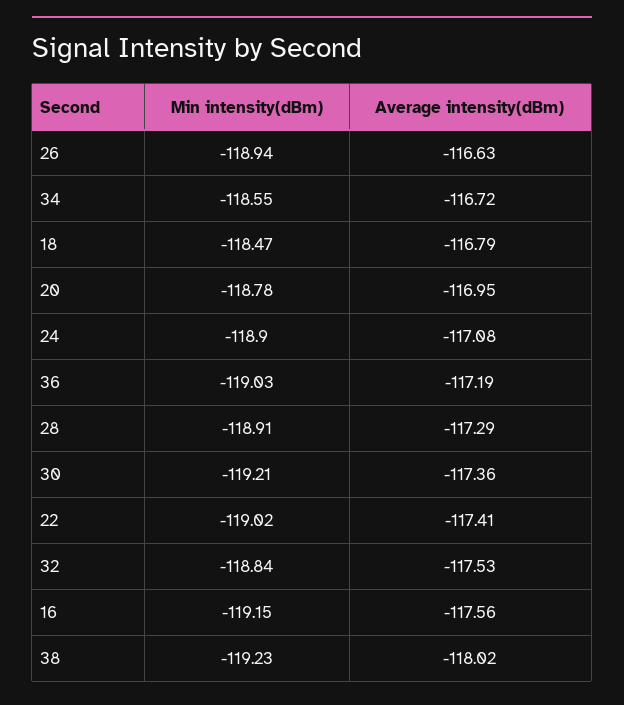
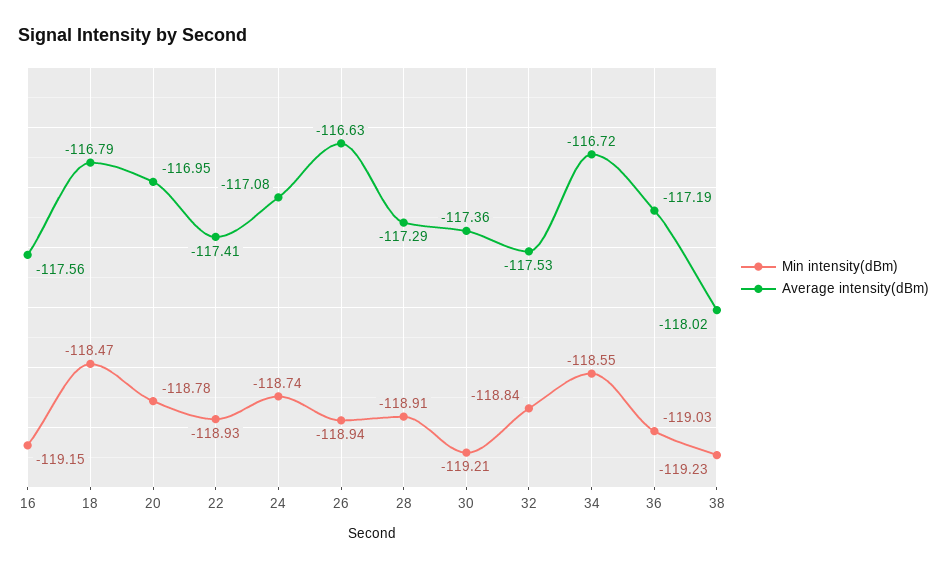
  {
    "Min intensity(dBm)": {
      "26": -118.94,
      "34": -118.55,
      "18": -118.47,
      "20": -118.78,
-     "24": -118.9,
+     "24": -118.74,
      "36": -119.03,
      "28": -118.91,
      "30": -119.21,
-     "22": -119.02,
+     "22": -118.93,
      "32": -118.84,
      "16": -119.15,
      "38": -119.23
    },
    "Average intensity(dBm)": {
      "26": -116.63,
      "34": -116.72,
      "18": -116.79,
      "20": -116.95,
      "24": -117.08,
      "36": -117.19,
      "28": -117.29,
      "30": -117.36,
      "22": -117.41,
      "32": -117.53,
      "16": -117.56,
      "38": -118.02
    }
  }

